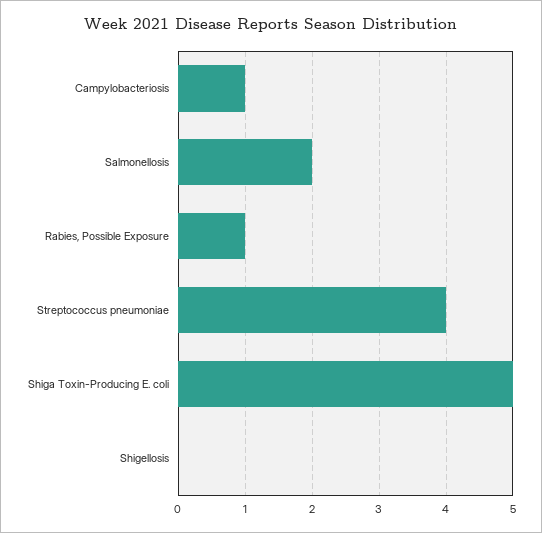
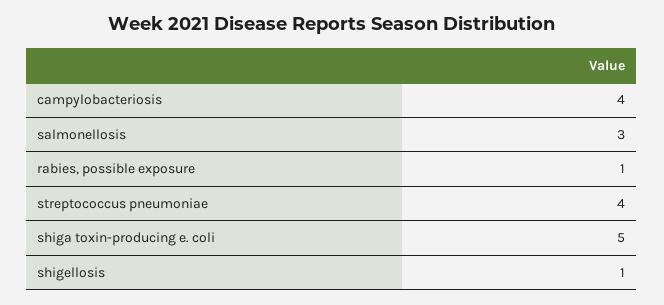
  {
-   "Campylobacteriosis": 1,
+   "Campylobacteriosis": 4,
-   "Salmonellosis": 2,
+   "Salmonellosis": 3,
    "Rabies, Possible Exposure": 1,
    "Streptococcus pneumoniae": 4,
    "Shiga Toxin-Producing E. coli": 5,
-   "Shigellosis": 0
+   "Shigellosis": 1
  }

